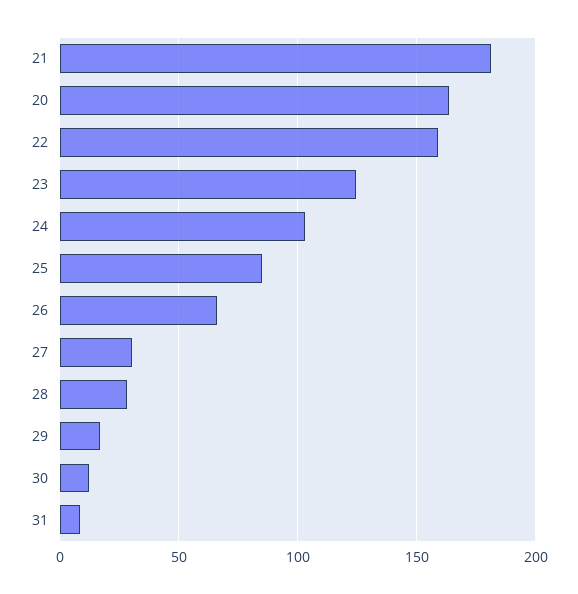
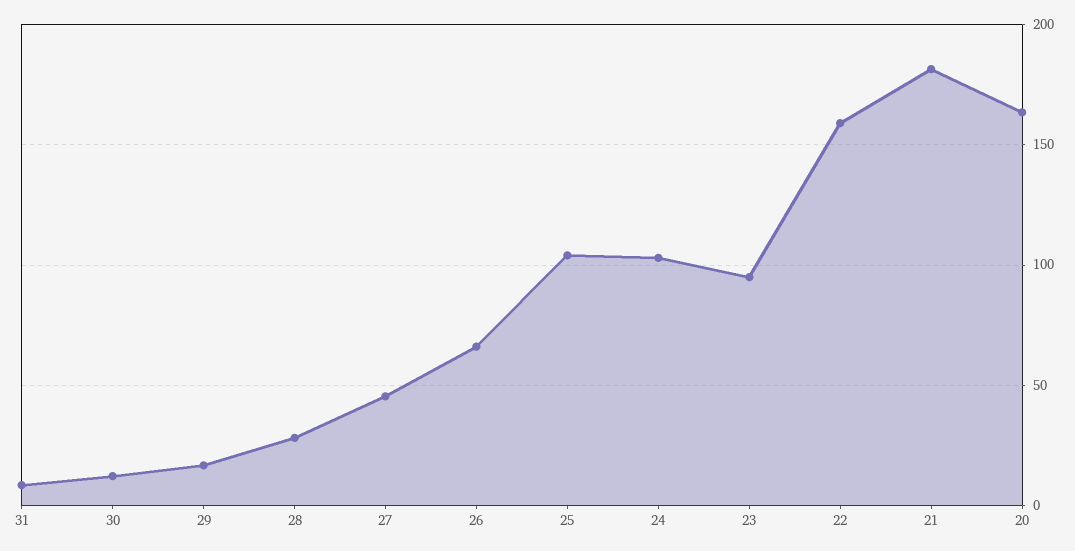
  {
    "21": 180,
    "20": 165,
    "22": 160,
-   "23": 125,
+   "23": 95,
    "24": 105,
-   "25": 85,
+   "25": 105,
    "26": 65,
-   "27": 30,
+   "27": 45,
    "28": 30,
    "29": 15,
    "30": 10,
    "31": 10
  }

